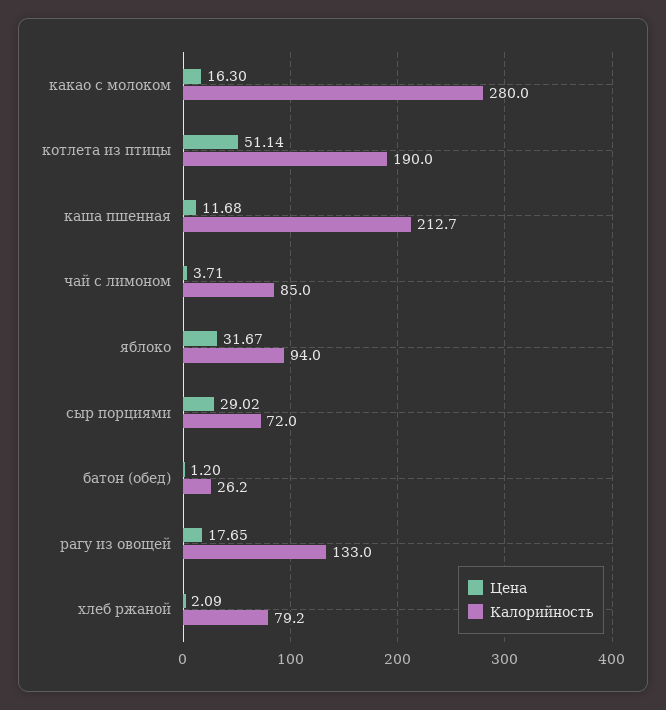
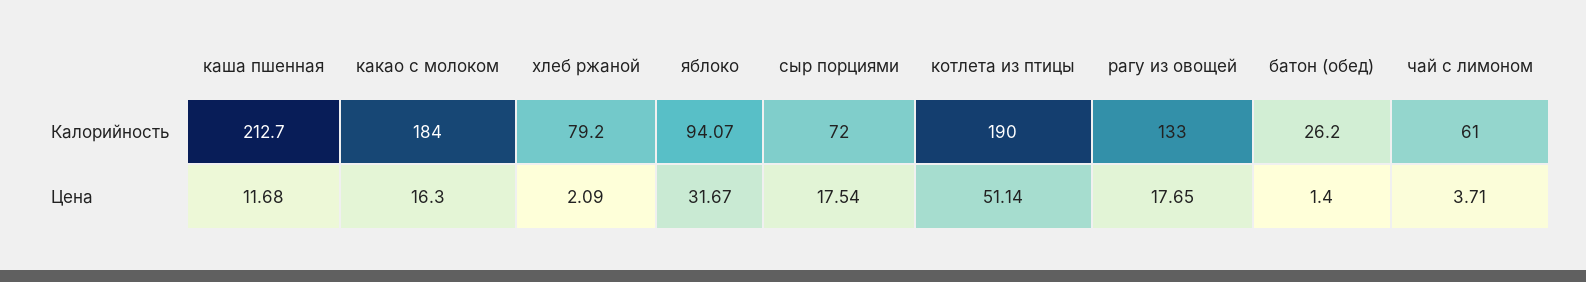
  {
    "Цена": {
      "какао с молоком": 16.3,
      "котлета из птицы": 51.14,
      "каша пшенная": 11.68,
      "чай с лимоном": 3.71,
      "яблоко": 31.67,
-     "сыр порциями": 29.02,
+     "сыр порциями": 17.54,
-     "батон (обед)": 1.2,
+     "батон (обед)": 1.4,
      "рагу из овощей": 17.65,
      "хлеб ржаной": 2.09
    },
    "Калорийность": {
-     "какао с молоком": 280,
+     "какао с молоком": 184,
      "котлета из птицы": 190,
      "каша пшенная": 212.7,
-     "чай с лимоном": 85,
+     "чай с лимоном": 61,
-     "яблоко": 94,
+     "яблоко": 94.07,
      "сыр порциями": 72,
      "батон (обед)": 26.2,
      "рагу из овощей": 133,
      "хлеб ржаной": 79.2
    }
  }

